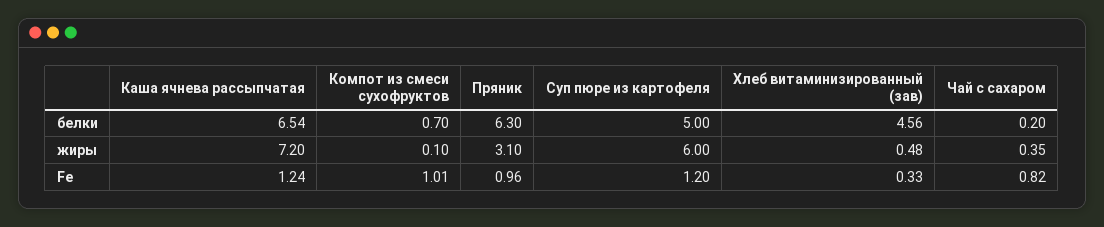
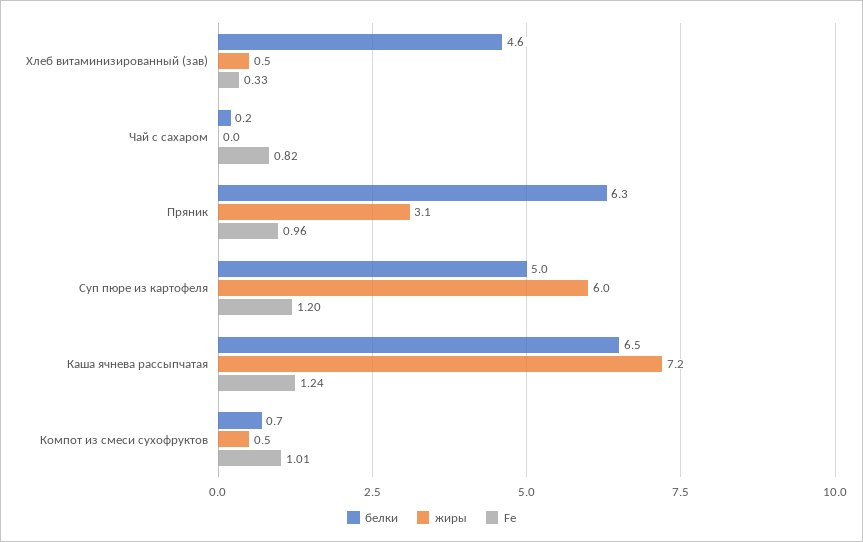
  {
    "белки": {
      "Каша ячнева рассыпчатая": 6.54,
      "Компот из смеси сухофруктов": 0.7,
      "Пряник": 6.3,
      "Суп пюре из картофеля": 5,
      "Хлеб витаминизированный (зав)": 4.56,
      "Чай с сахаром": 0.2
    },
    "жиры": {
      "Каша ячнева рассыпчатая": 7.2,
-     "Компот из смеси сухофруктов": 0.1,
+     "Компот из смеси сухофруктов": 0.5,
      "Пряник": 3.1,
      "Суп пюре из картофеля": 6,
      "Хлеб витаминизированный (зав)": 0.48,
-     "Чай с сахаром": 0.35
+     "Чай с сахаром": 0
    },
    "Fe": {
      "Каша ячнева рассыпчатая": 1.24,
      "Компот из смеси сухофруктов": 1.01,
      "Пряник": 0.96,
      "Суп пюре из картофеля": 1.2,
      "Хлеб витаминизированный (зав)": 0.33,
      "Чай с сахаром": 0.82
    }
  }

